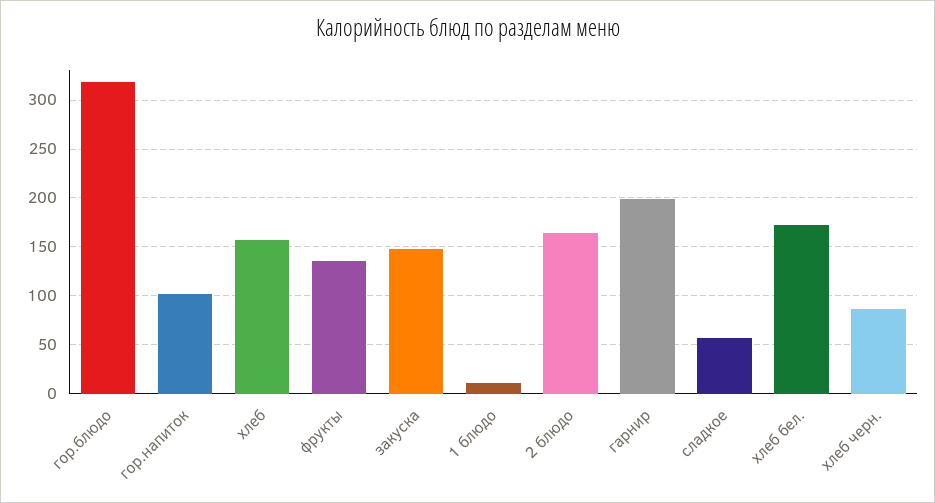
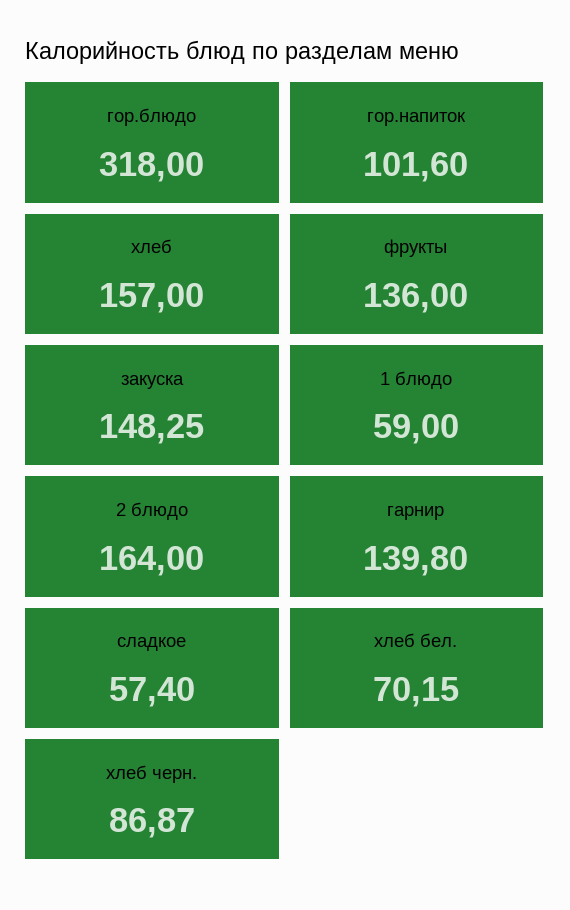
  {
    "гор.блюдо": 318,
    "гор.напиток": 101.6,
    "хлеб": 157,
    "фрукты": 136,
    "закуска": 148.25,
-   "1 блюдо": 10,
+   "1 блюдо": 59,
    "2 блюдо": 164,
-   "гарнир": 200,
+   "гарнир": 139.8,
    "сладкое": 57.4,
-   "хлеб бел.": 170,
+   "хлеб бел.": 70.15,
    "хлеб черн.": 86.87
  }

